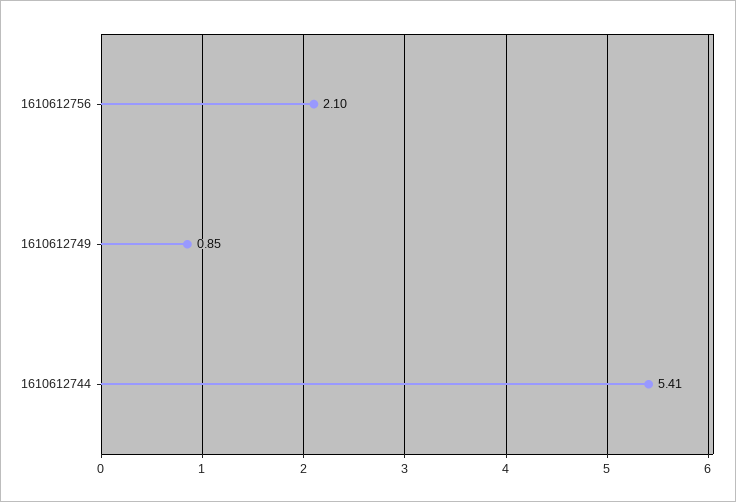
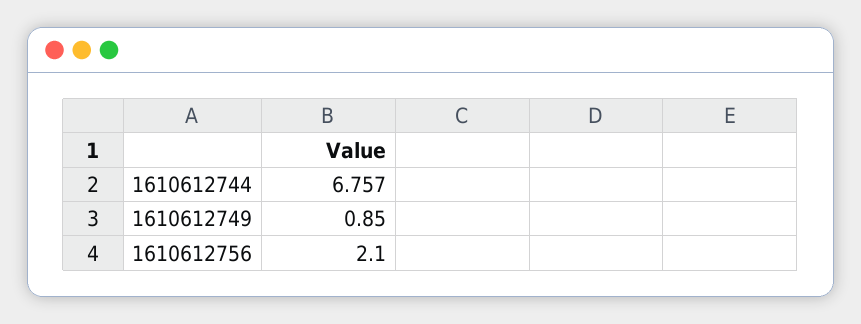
  {
    "1610612756": 2.1,
    "1610612749": 0.85,
-   "1610612744": 5.41
+   "1610612744": 6.757
  }

